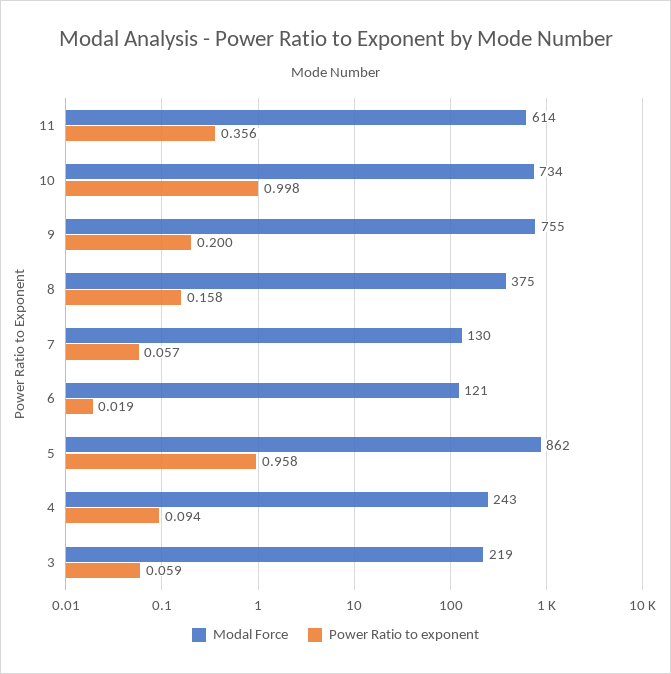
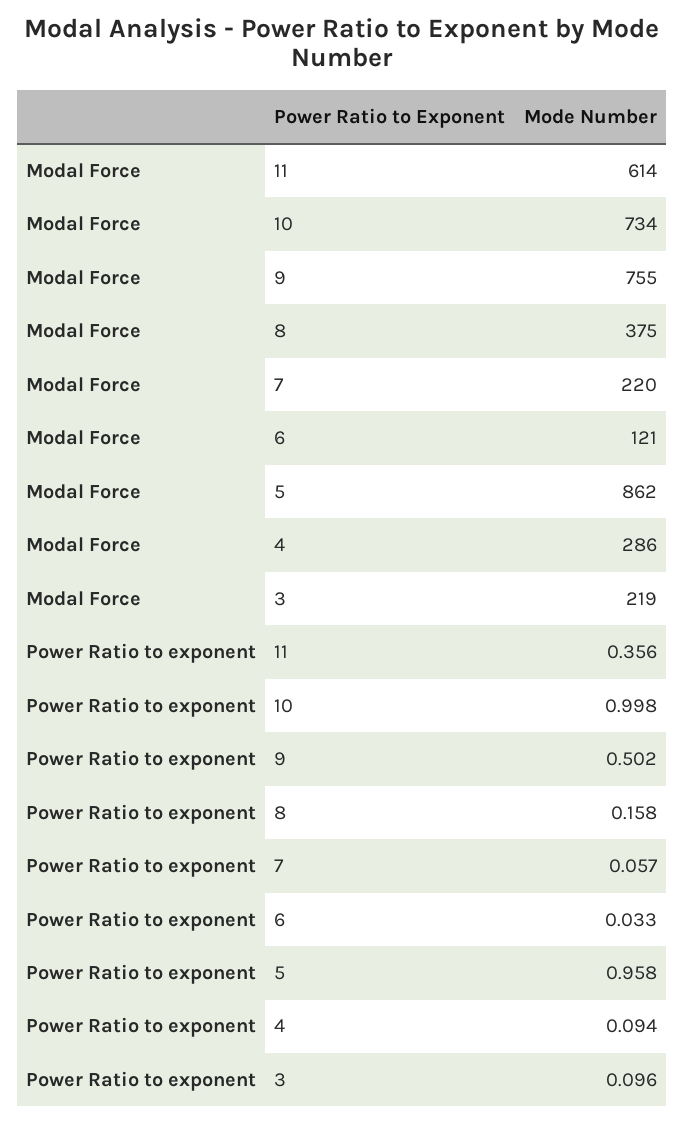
  {
    "Modal Force": {
      "11": 614,
      "10": 734,
      "9": 755,
      "8": 375,
-     "7": 130,
+     "7": 220,
      "6": 121,
      "5": 862,
-     "4": 243,
+     "4": 286,
      "3": 219
    },
    "Power Ratio to exponent": {
      "11": 0.356,
      "10": 0.998,
-     "9": 0.2,
+     "9": 0.502,
      "8": 0.158,
      "7": 0.057,
-     "6": 0.019,
+     "6": 0.033,
      "5": 0.958,
      "4": 0.094,
-     "3": 0.059
+     "3": 0.096
    }
  }

